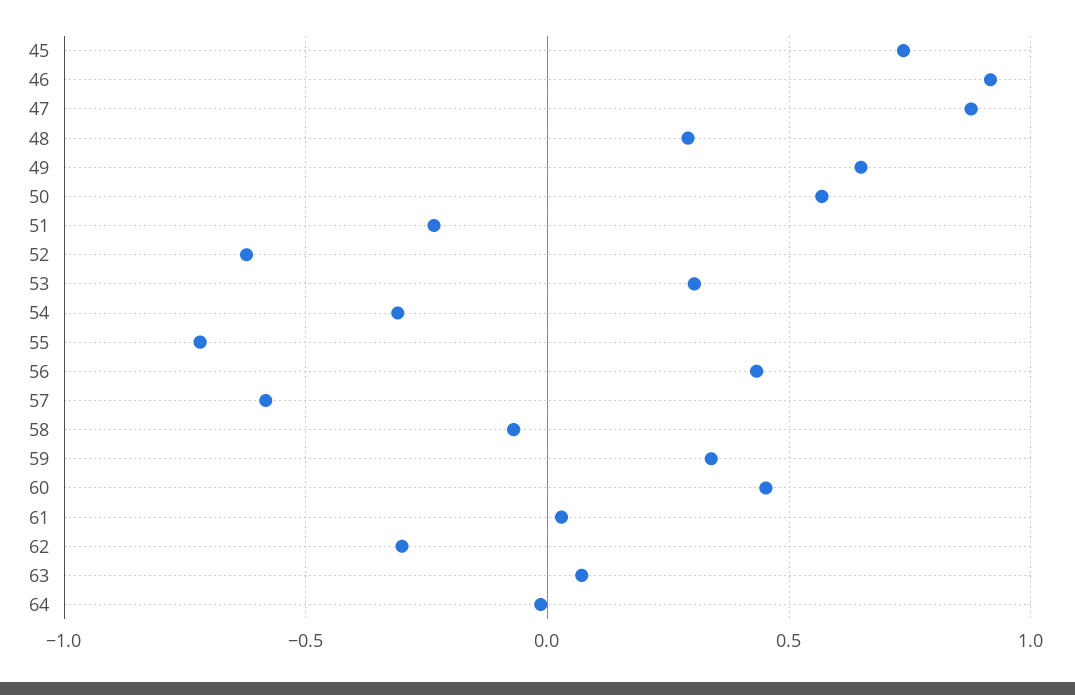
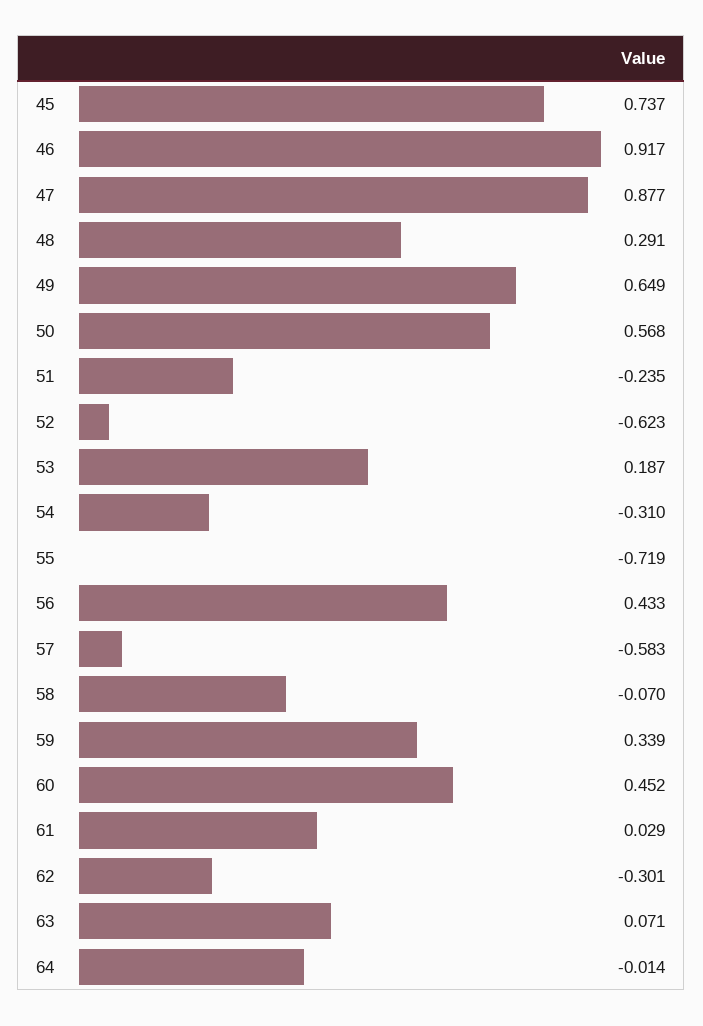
  {
    "45": 0.737,
    "46": 0.917,
    "47": 0.877,
    "48": 0.291,
    "49": 0.649,
    "50": 0.568,
    "51": -0.235,
    "52": -0.623,
-   "53": 0.3,
+   "53": 0.187,
    "54": -0.31,
    "55": -0.719,
    "56": 0.433,
    "57": -0.583,
    "58": -0.07,
    "59": 0.339,
    "60": 0.452,
    "61": 0.029,
    "62": -0.301,
    "63": 0.071,
    "64": -0.014
  }

